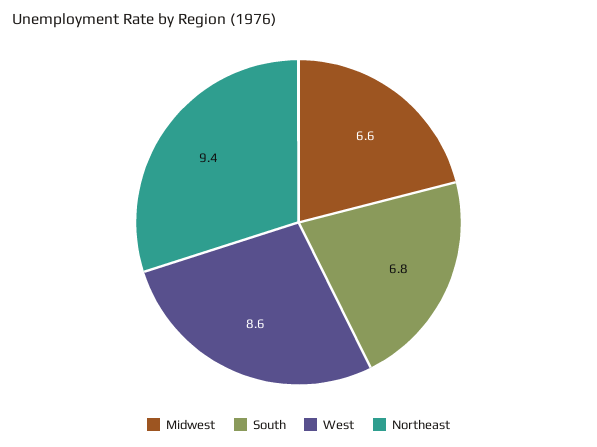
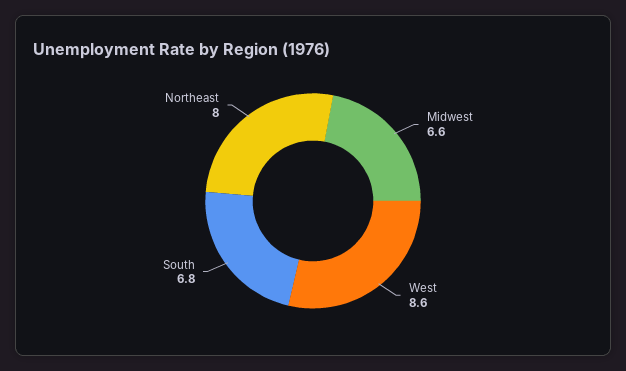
  {
    "Midwest": 6.6,
    "South": 6.8,
    "West": 8.6,
-   "Northeast": 9.4
+   "Northeast": 8
  }

